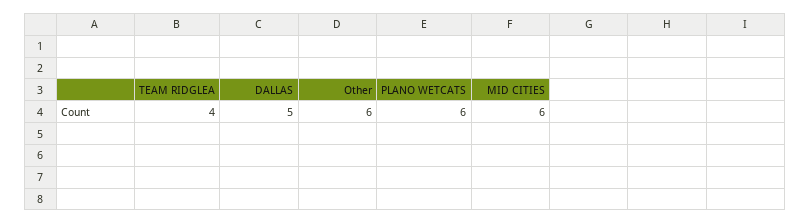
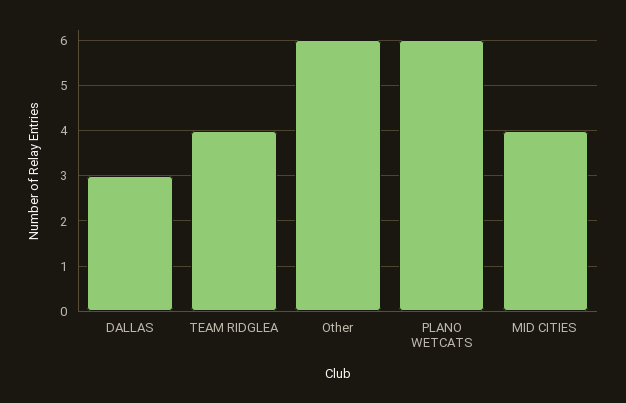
  {
    "TEAM RIDGLEA": 4,
-   "DALLAS": 5,
+   "DALLAS": 3,
    "Other": 6,
    "PLANO WETCATS": 6,
-   "MID CITIES": 6
+   "MID CITIES": 4
  }

